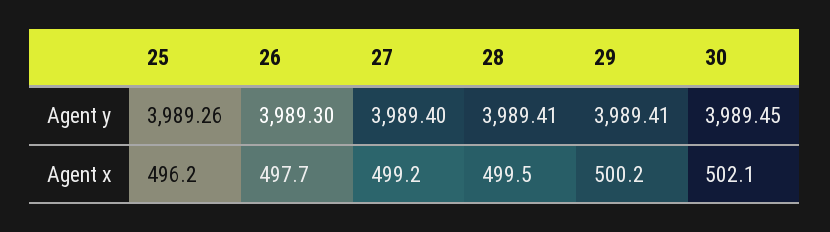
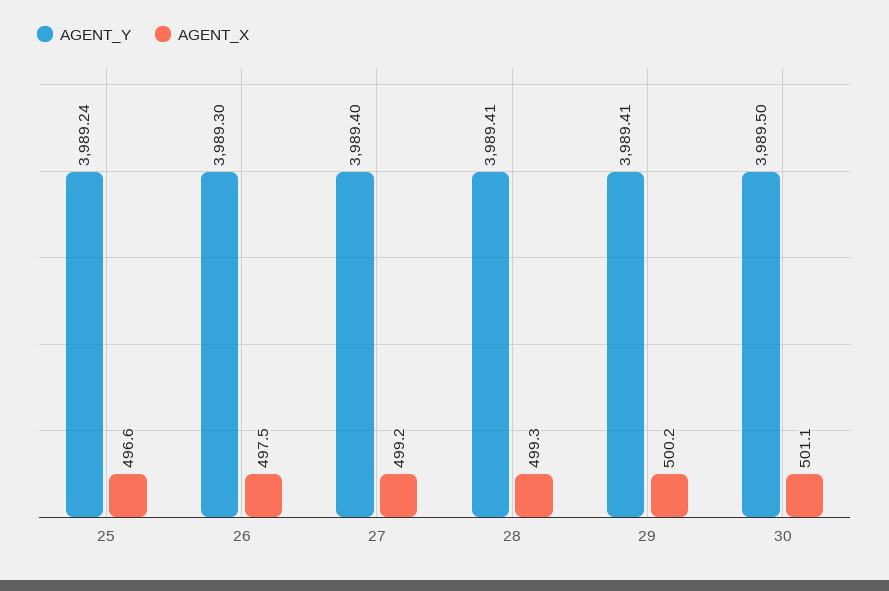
  {
    "Agent y": {
-     "25": 3989.26,
+     "25": 3989.24,
      "26": 3989.3,
      "27": 3989.4,
      "28": 3989.41,
      "29": 3989.41,
-     "30": 3989.45
+     "30": 3989.5
    },
    "Agent x": {
-     "25": 496.2,
+     "25": 496.6,
-     "26": 497.7,
+     "26": 497.5,
      "27": 499.2,
-     "28": 499.5,
+     "28": 499.3,
      "29": 500.2,
-     "30": 502.1
+     "30": 501.1
    }
  }

